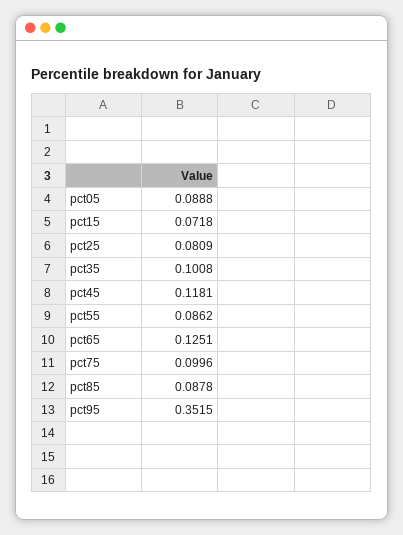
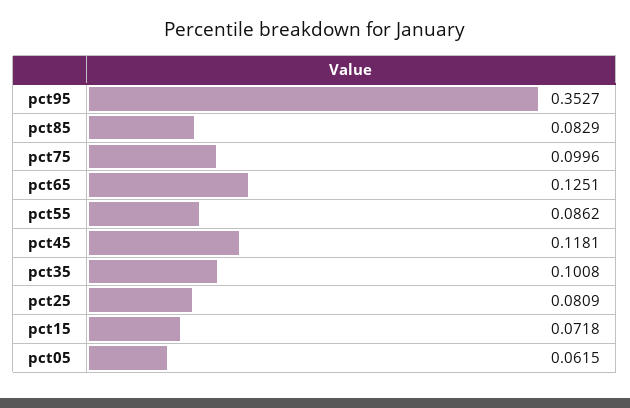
  {
-   "pct05": 0.0888,
+   "pct05": 0.0615,
    "pct15": 0.0718,
    "pct25": 0.0809,
    "pct35": 0.1008,
    "pct45": 0.1181,
    "pct55": 0.0862,
    "pct65": 0.1251,
    "pct75": 0.0996,
-   "pct85": 0.0878,
+   "pct85": 0.0829,
-   "pct95": 0.3515
+   "pct95": 0.3527
  }

